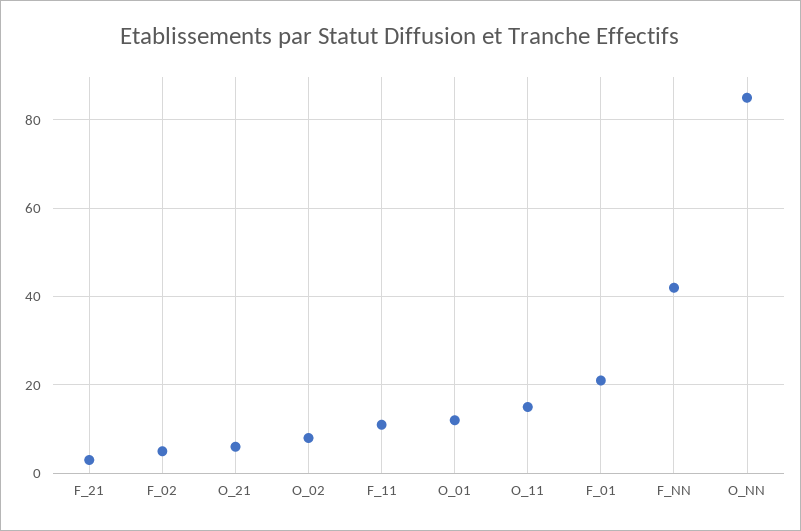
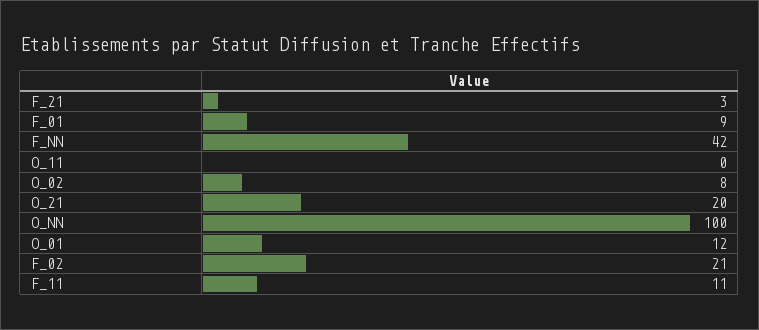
  {
    "F_21": 3,
-   "F_02": 5,
+   "F_02": 21,
-   "O_21": 5,
+   "O_21": 20,
    "O_02": 8,
    "F_11": 11,
    "O_01": 12,
-   "O_11": 15,
+   "O_11": 0,
-   "F_01": 20,
+   "F_01": 9,
    "F_NN": 42,
-   "O_NN": 85
+   "O_NN": 100
  }

